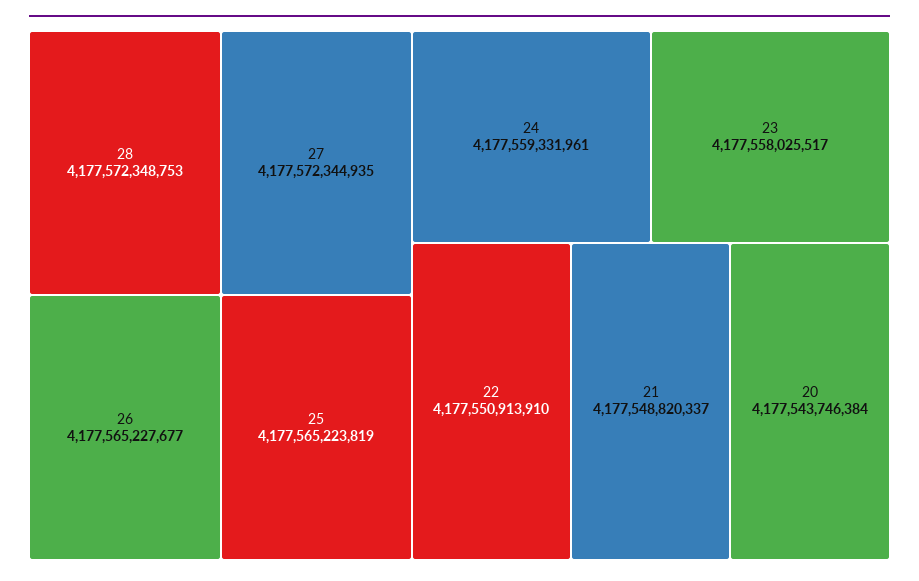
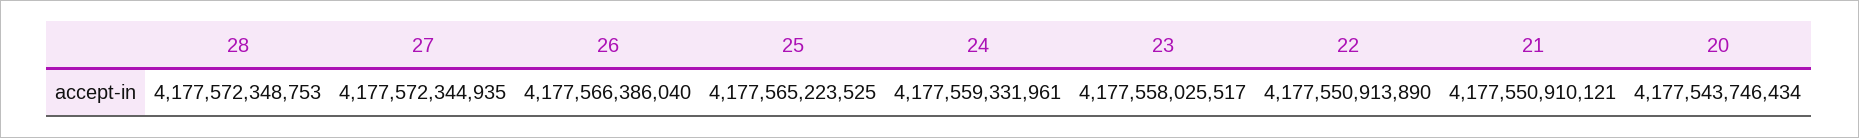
  {
    "28": 4177572348753,
    "27": 4177572344935,
-   "26": 4177565227677,
+   "26": 4177566386040,
-   "25": 4177565223819,
+   "25": 4177565223525,
    "24": 4177559331961,
    "23": 4177558025517,
-   "22": 4177550913910,
+   "22": 4177550913890,
-   "21": 4177548820337,
+   "21": 4177550910121,
-   "20": 4177543746384
+   "20": 4177543746434
  }

